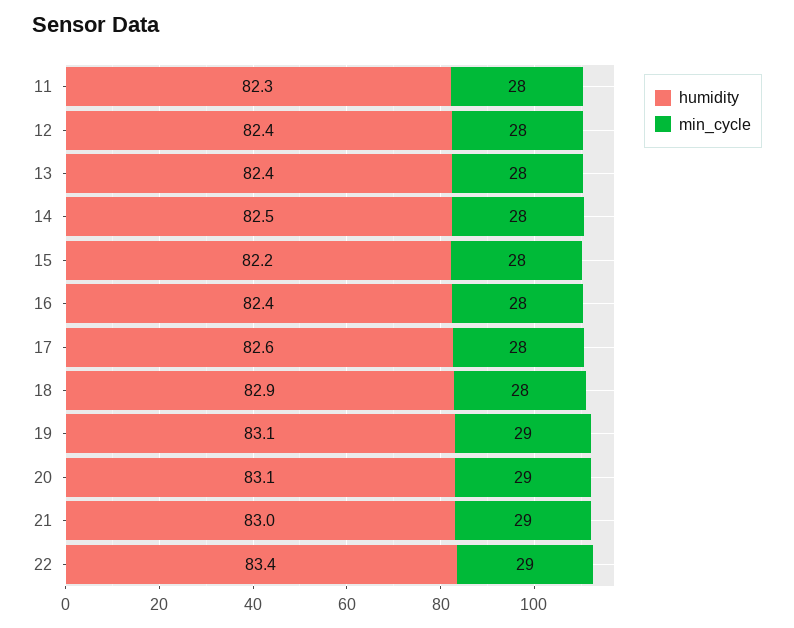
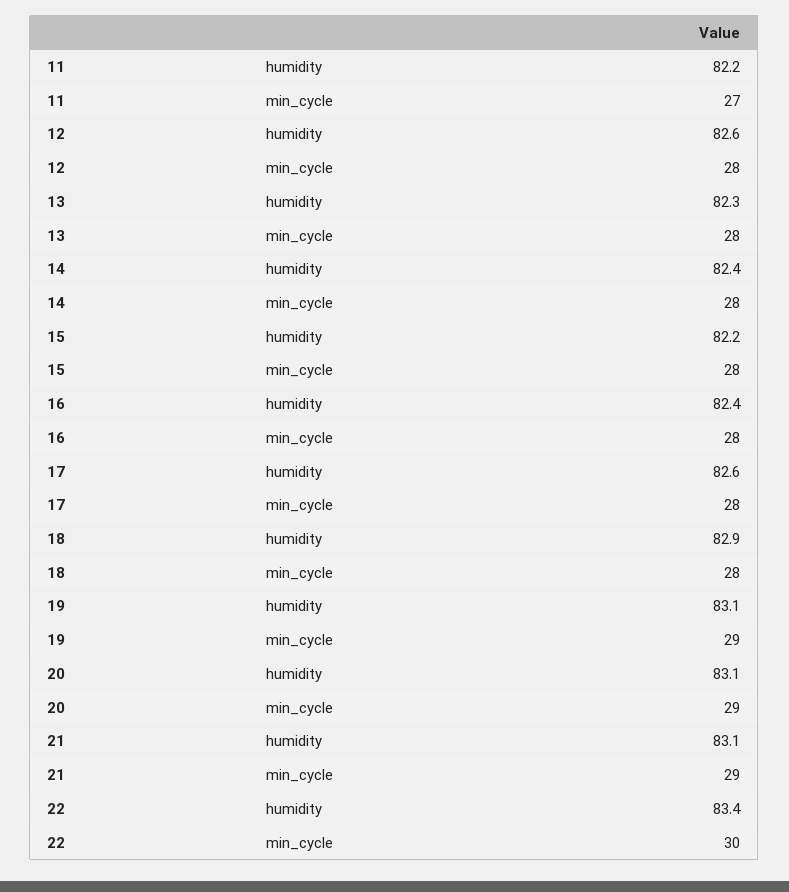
  {
    "humidity": {
-     "11": 82.3,
+     "11": 82.2,
-     "12": 82.4,
+     "12": 82.6,
-     "13": 82.4,
+     "13": 82.3,
-     "14": 82.5,
+     "14": 82.4,
      "15": 82.2,
      "16": 82.4,
      "17": 82.6,
      "18": 82.9,
      "19": 83.1,
      "20": 83.1,
-     "21": 83,
+     "21": 83.1,
      "22": 83.4
    },
    "min_cycle": {
-     "11": 28,
+     "11": 27,
      "12": 28,
      "13": 28,
      "14": 28,
      "15": 28,
      "16": 28,
      "17": 28,
      "18": 28,
      "19": 29,
      "20": 29,
      "21": 29,
-     "22": 29
+     "22": 30
    }
  }

